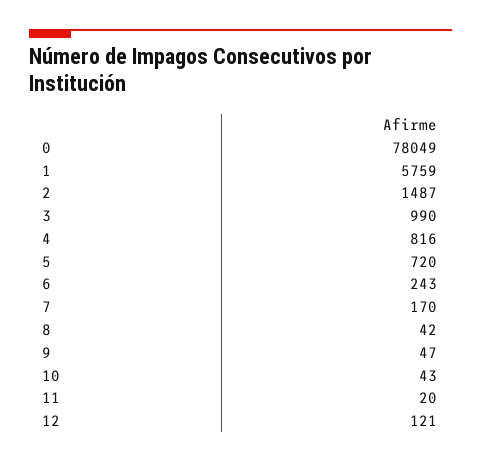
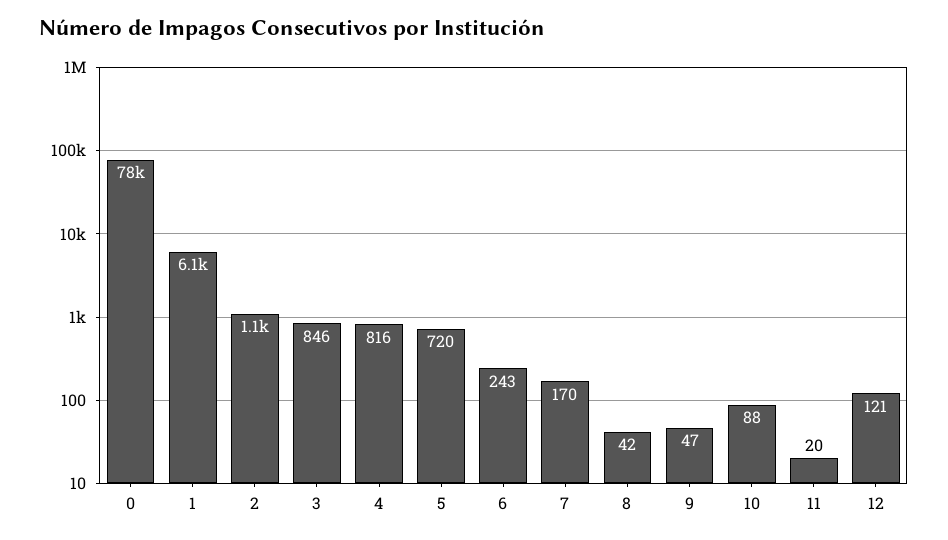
  {
    "0": 78049,
-   "1": 5759,
+   "1": 6100,
-   "2": 1487,
+   "2": 1100,
-   "3": 990,
+   "3": 846,
    "4": 816,
    "5": 720,
    "6": 243,
    "7": 170,
    "8": 42,
    "9": 47,
-   "10": 43,
+   "10": 88,
    "11": 20,
    "12": 121
  }

